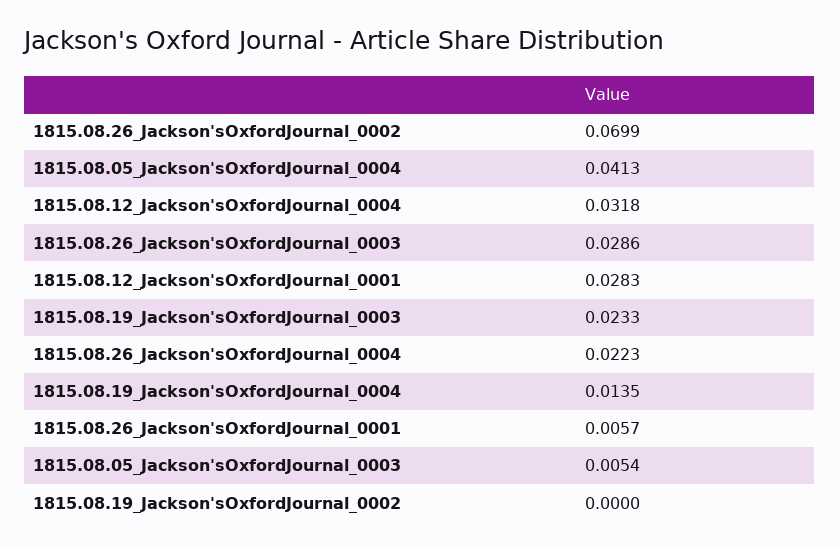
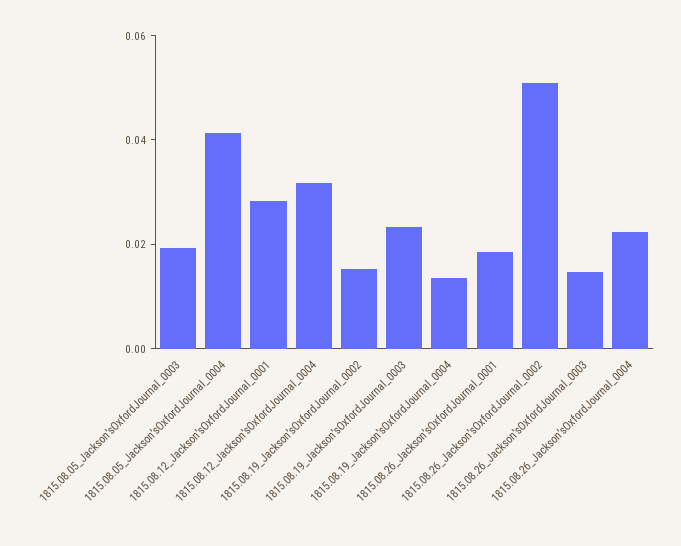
  {
-   "1815.08.26_Jackson'sOxfordJournal_0002": 0.0699,
+   "1815.08.26_Jackson'sOxfordJournal_0002": 0.05,
    "1815.08.05_Jackson'sOxfordJournal_0004": 0.0413,
    "1815.08.12_Jackson'sOxfordJournal_0004": 0.0318,
-   "1815.08.26_Jackson'sOxfordJournal_0003": 0.0286,
+   "1815.08.26_Jackson'sOxfordJournal_0003": 0.015,
    "1815.08.12_Jackson'sOxfordJournal_0001": 0.0283,
    "1815.08.19_Jackson'sOxfordJournal_0003": 0.0233,
    "1815.08.26_Jackson'sOxfordJournal_0004": 0.0223,
    "1815.08.19_Jackson'sOxfordJournal_0004": 0.0135,
-   "1815.08.26_Jackson'sOxfordJournal_0001": 0.0057,
+   "1815.08.26_Jackson'sOxfordJournal_0001": 0.02,
-   "1815.08.05_Jackson'sOxfordJournal_0003": 0.0054,
+   "1815.08.05_Jackson'sOxfordJournal_0003": 0.02,
-   "1815.08.19_Jackson'sOxfordJournal_0002": 0
+   "1815.08.19_Jackson'sOxfordJournal_0002": 0.015
  }

